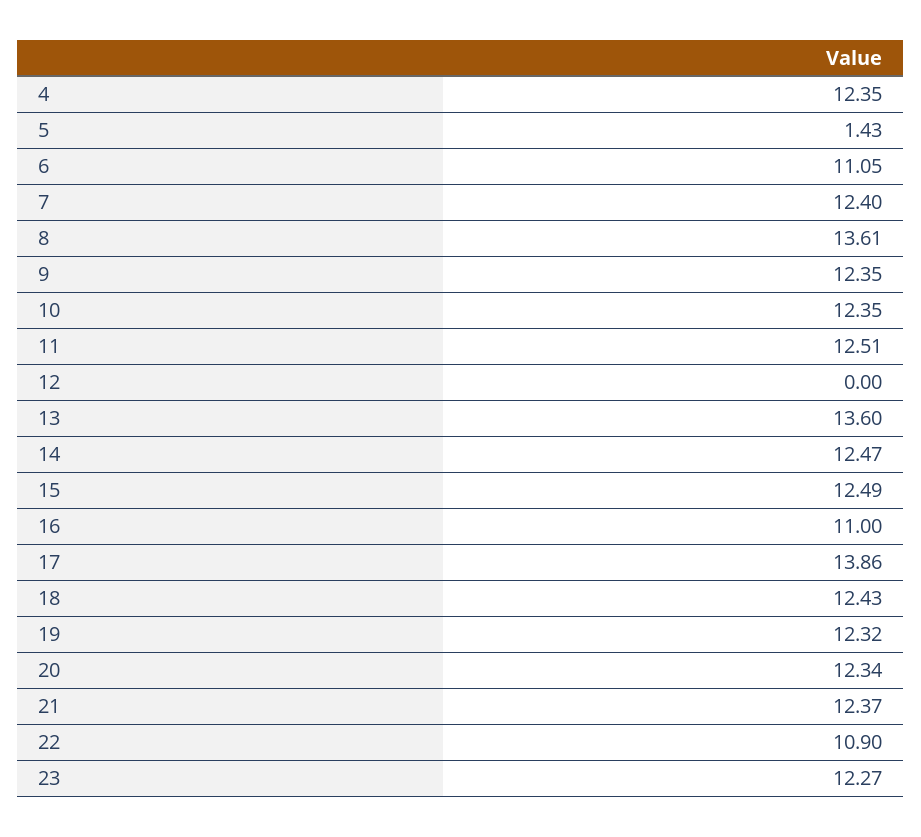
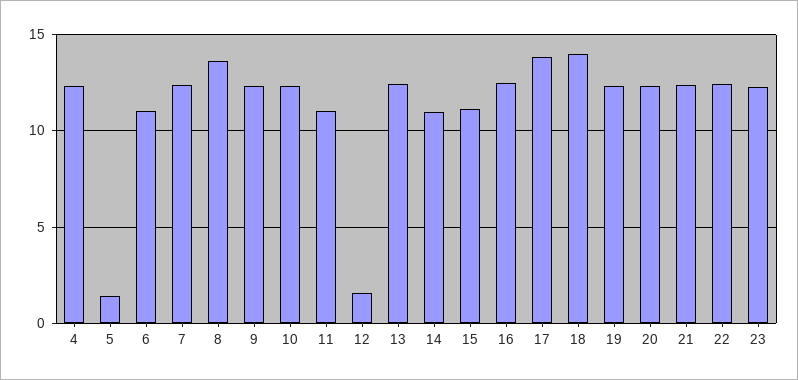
  {
    "4": 12.35,
    "5": 1.43,
    "6": 11.05,
    "7": 12.4,
    "8": 13.61,
    "9": 12.35,
    "10": 12.35,
-   "11": 12.51,
+   "11": 11,
-   "12": 0,
+   "12": 1.5,
-   "13": 13.6,
+   "13": 12.5,
-   "14": 12.47,
+   "14": 11,
-   "15": 12.49,
+   "15": 11,
-   "16": 11,
+   "16": 12.5,
    "17": 13.86,
-   "18": 12.43,
+   "18": 14,
    "19": 12.32,
    "20": 12.34,
    "21": 12.37,
-   "22": 10.9,
+   "22": 12.5,
    "23": 12.27
  }

